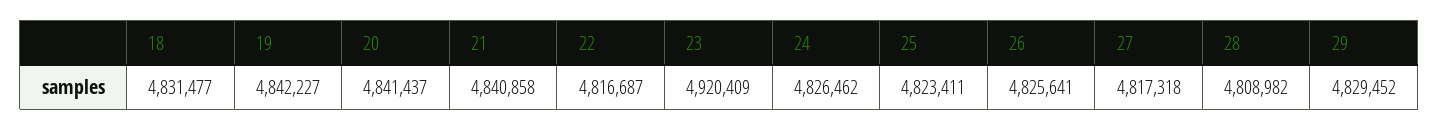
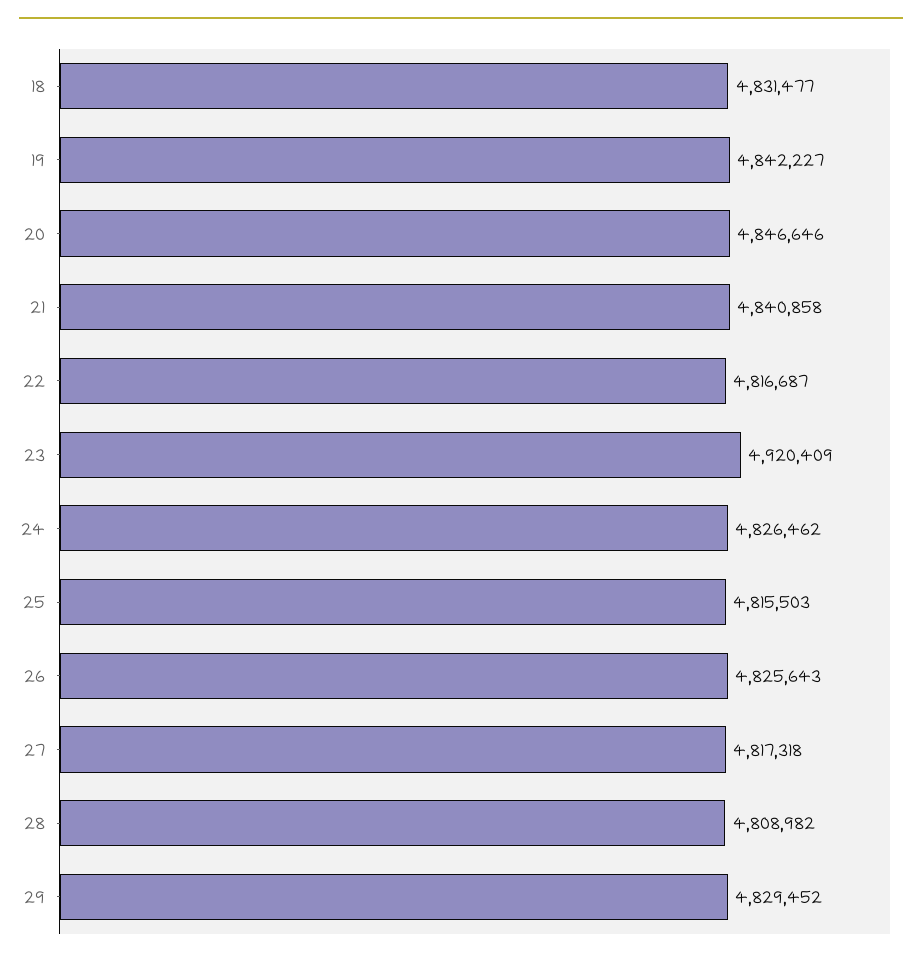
  {
    "18": 4831477,
    "19": 4842227,
-   "20": 4841437,
+   "20": 4846646,
    "21": 4840858,
    "22": 4816687,
    "23": 4920409,
    "24": 4826462,
-   "25": 4823411,
+   "25": 4815503,
-   "26": 4825641,
+   "26": 4825643,
    "27": 4817318,
    "28": 4808982,
    "29": 4829452
  }

